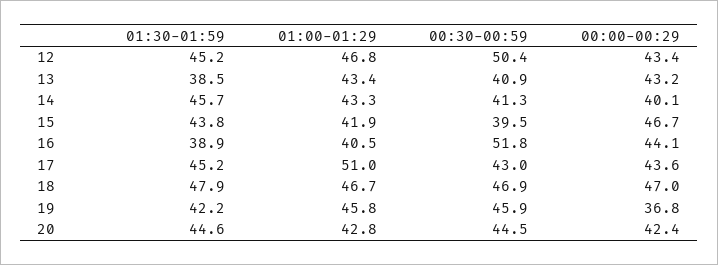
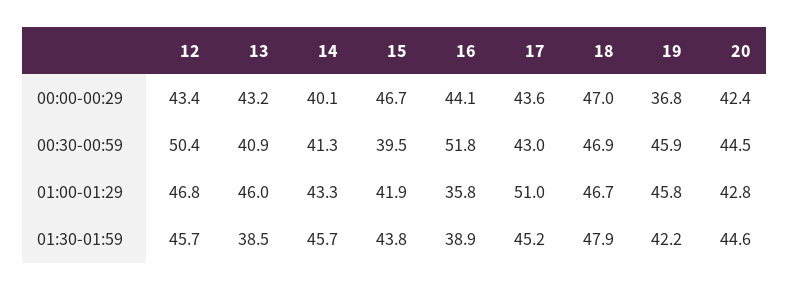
  {
    "01:30-01:59": {
-     "12": 45.2,
+     "12": 45.7,
      "13": 38.5,
      "14": 45.7,
      "15": 43.8,
      "16": 38.9,
      "17": 45.2,
      "18": 47.9,
      "19": 42.2,
      "20": 44.6
    },
    "01:00-01:29": {
      "12": 46.8,
-     "13": 43.4,
+     "13": 46,
      "14": 43.3,
      "15": 41.9,
-     "16": 40.5,
+     "16": 35.8,
      "17": 51,
      "18": 46.7,
      "19": 45.8,
      "20": 42.8
    },
    "00:30-00:59": {
      "12": 50.4,
      "13": 40.9,
      "14": 41.3,
      "15": 39.5,
      "16": 51.8,
      "17": 43,
      "18": 46.9,
      "19": 45.9,
      "20": 44.5
    },
    "00:00-00:29": {
      "12": 43.4,
      "13": 43.2,
      "14": 40.1,
      "15": 46.7,
      "16": 44.1,
      "17": 43.6,
      "18": 47,
      "19": 36.8,
      "20": 42.4
    }
  }

